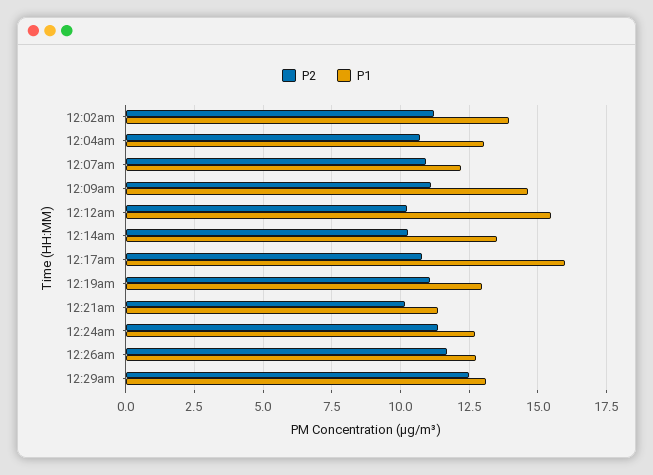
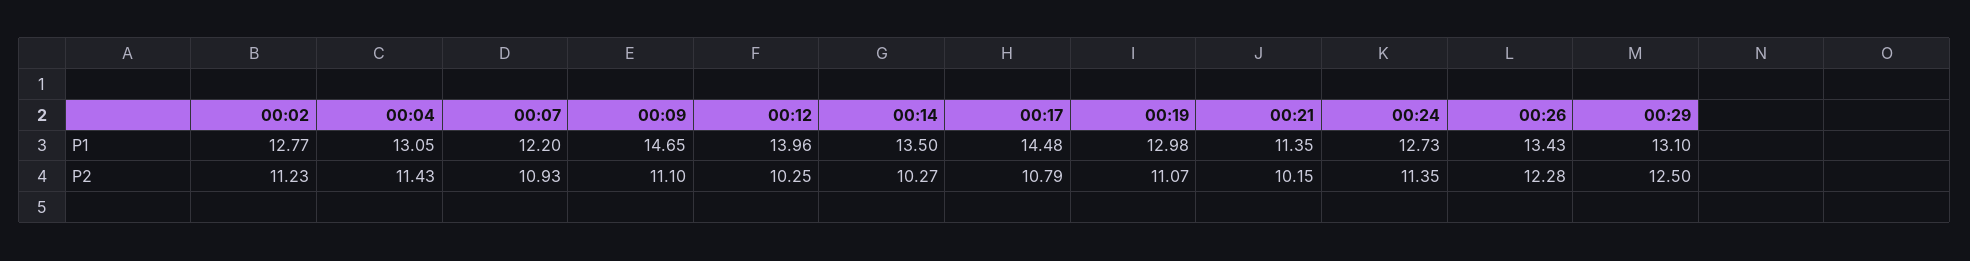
  {
    "P2": {
      "12:02am": 11.23,
-     "12:04am": 10.75,
+     "12:04am": 11.43,
      "12:07am": 10.93,
      "12:09am": 11.1,
      "12:12am": 10.25,
      "12:14am": 10.27,
      "12:17am": 10.79,
      "12:19am": 11.07,
      "12:21am": 10.15,
      "12:24am": 11.35,
-     "12:26am": 11.75,
+     "12:26am": 12.28,
      "12:29am": 12.5
    },
    "P1": {
-     "12:02am": 14,
+     "12:02am": 12.77,
      "12:04am": 13.05,
      "12:07am": 12.2,
      "12:09am": 14.65,
-     "12:12am": 15.5,
+     "12:12am": 13.96,
      "12:14am": 13.5,
-     "12:17am": 16,
+     "12:17am": 14.48,
      "12:19am": 12.98,
      "12:21am": 11.35,
      "12:24am": 12.73,
-     "12:26am": 12.75,
+     "12:26am": 13.43,
      "12:29am": 13.1
    }
  }

